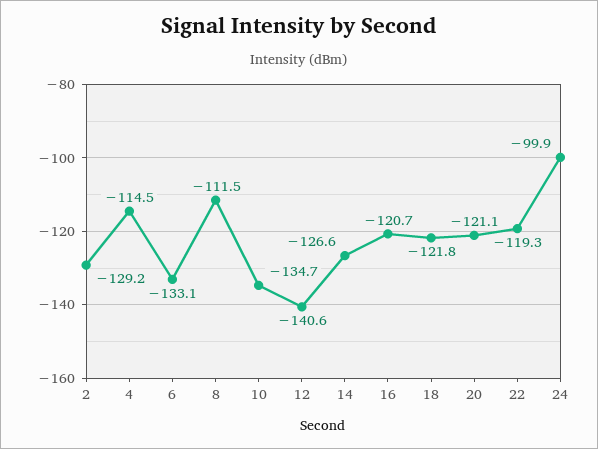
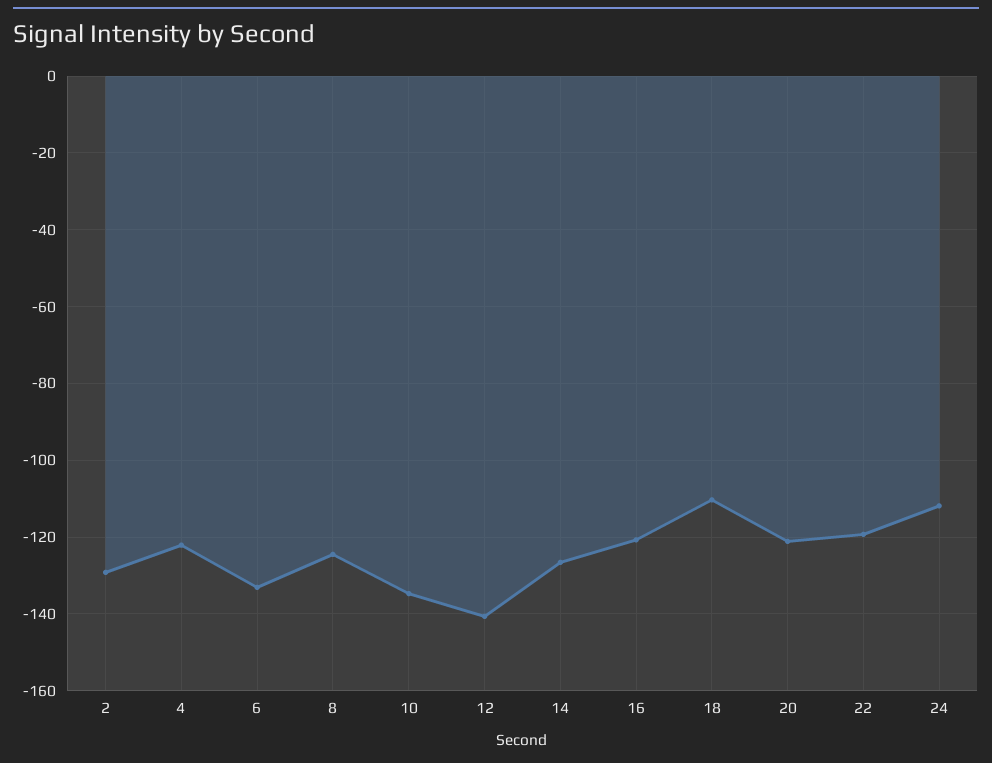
  {
    "2": -129.2,
-   "4": -114.5,
+   "4": -122,
    "6": -133.1,
-   "8": -111.5,
+   "8": -124,
    "10": -134.7,
    "12": -140.6,
    "14": -126.6,
    "16": -120.7,
-   "18": -121.8,
+   "18": -110,
    "20": -121.1,
    "22": -119.3,
-   "24": -99.9
+   "24": -112
  }

